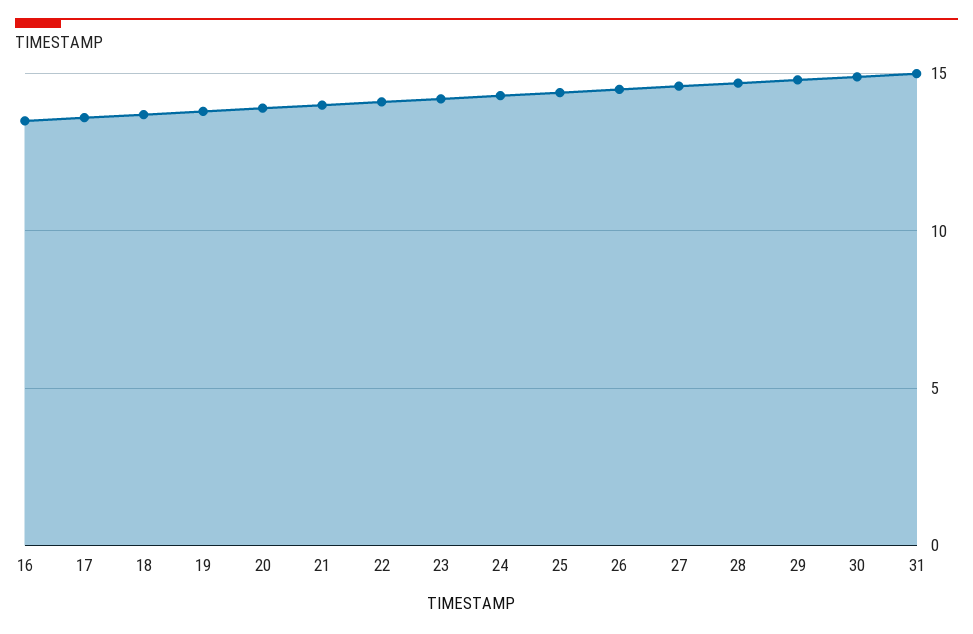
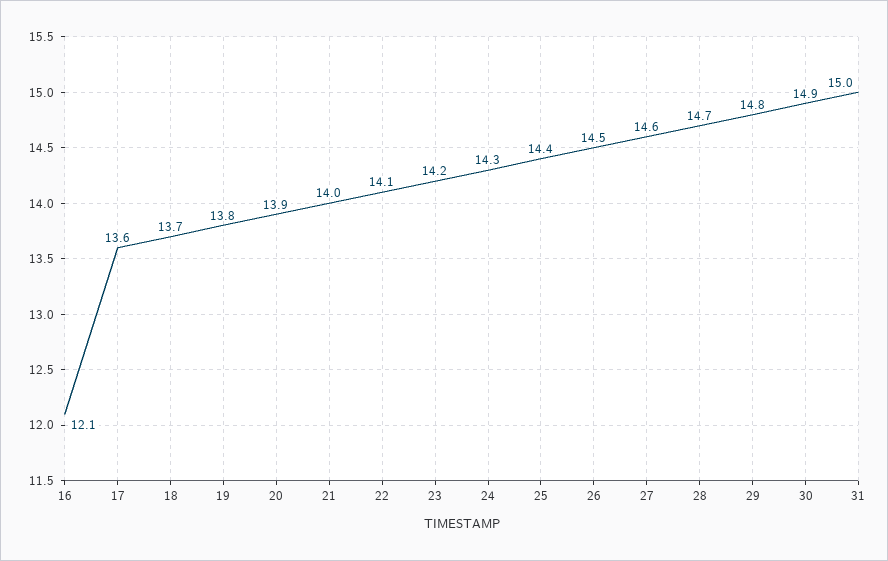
  {
-   "16": 13.5,
+   "16": 12.1,
    "17": 13.6,
    "18": 13.7,
    "19": 13.8,
    "20": 13.9,
    "21": 14,
    "22": 14.1,
    "23": 14.2,
    "24": 14.3,
    "25": 14.4,
    "26": 14.5,
    "27": 14.6,
    "28": 14.7,
    "29": 14.8,
    "30": 14.9,
    "31": 15
  }

